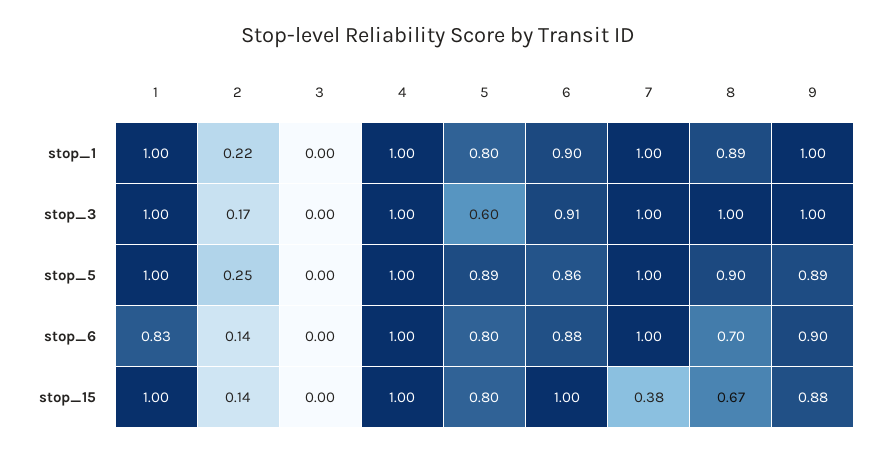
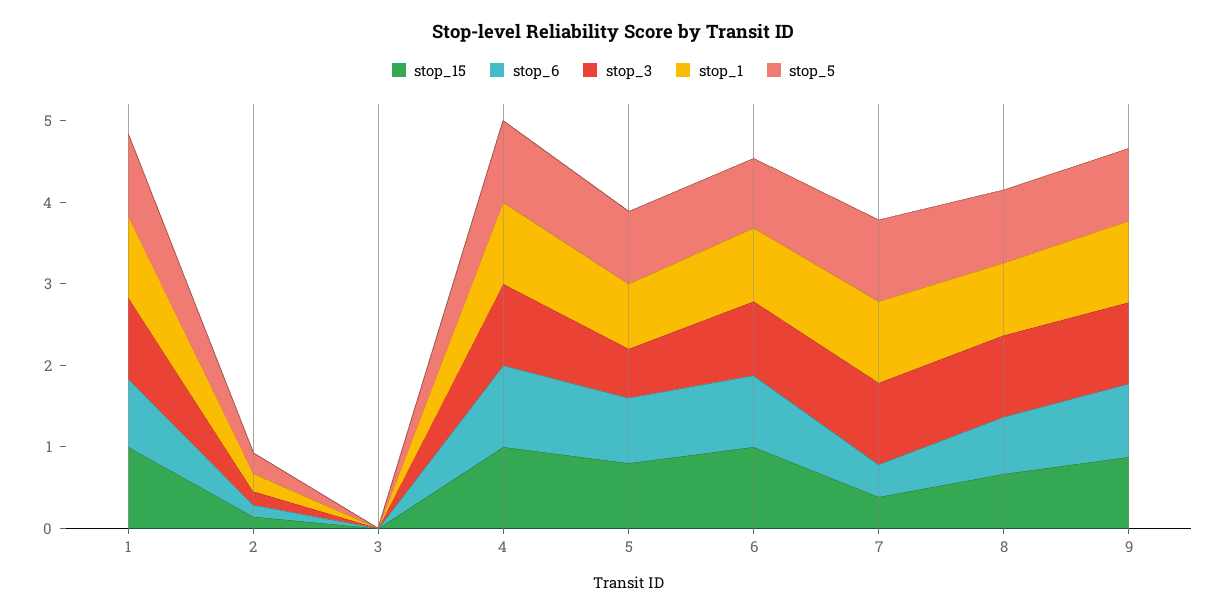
  {
    "stop_1": {
      "1": 1,
      "2": 0.22,
      "3": 0,
      "4": 1,
      "5": 0.8,
      "6": 0.9,
      "7": 1,
      "8": 0.89,
      "9": 1
    },
    "stop_3": {
      "1": 1,
      "2": 0.17,
      "3": 0,
      "4": 1,
      "5": 0.6,
      "6": 0.91,
      "7": 1,
      "8": 1,
      "9": 1
    },
    "stop_5": {
      "1": 1,
      "2": 0.25,
      "3": 0,
      "4": 1,
      "5": 0.89,
      "6": 0.86,
      "7": 1,
      "8": 0.9,
      "9": 0.89
    },
    "stop_6": {
      "1": 0.83,
      "2": 0.14,
      "3": 0,
      "4": 1,
      "5": 0.8,
      "6": 0.88,
-     "7": 1,
+     "7": 0.4,
      "8": 0.7,
      "9": 0.9
    },
    "stop_15": {
      "1": 1,
      "2": 0.14,
      "3": 0,
      "4": 1,
      "5": 0.8,
      "6": 1,
      "7": 0.38,
      "8": 0.67,
      "9": 0.88
    }
  }

